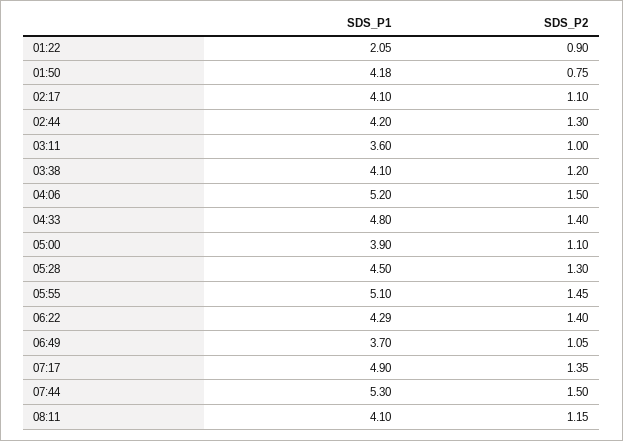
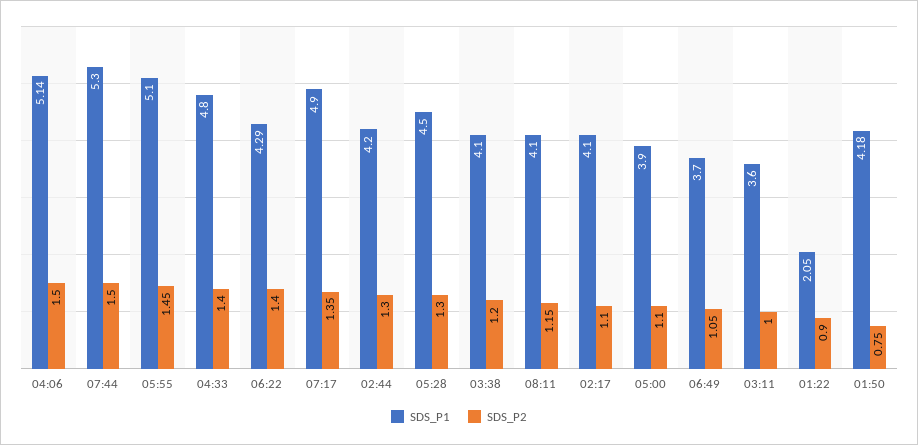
  {
    "SDS_P1": {
      "01:22": 2.05,
      "01:50": 4.18,
      "02:17": 4.1,
      "02:44": 4.2,
      "03:11": 3.6,
      "03:38": 4.1,
-     "04:06": 5.2,
+     "04:06": 5.14,
      "04:33": 4.8,
      "05:00": 3.9,
      "05:28": 4.5,
      "05:55": 5.1,
      "06:22": 4.29,
      "06:49": 3.7,
      "07:17": 4.9,
      "07:44": 5.3,
      "08:11": 4.1
    },
    "SDS_P2": {
      "01:22": 0.9,
      "01:50": 0.75,
      "02:17": 1.1,
      "02:44": 1.3,
      "03:11": 1,
      "03:38": 1.2,
      "04:06": 1.5,
      "04:33": 1.4,
      "05:00": 1.1,
      "05:28": 1.3,
      "05:55": 1.45,
      "06:22": 1.4,
      "06:49": 1.05,
      "07:17": 1.35,
      "07:44": 1.5,
      "08:11": 1.15
    }
  }

